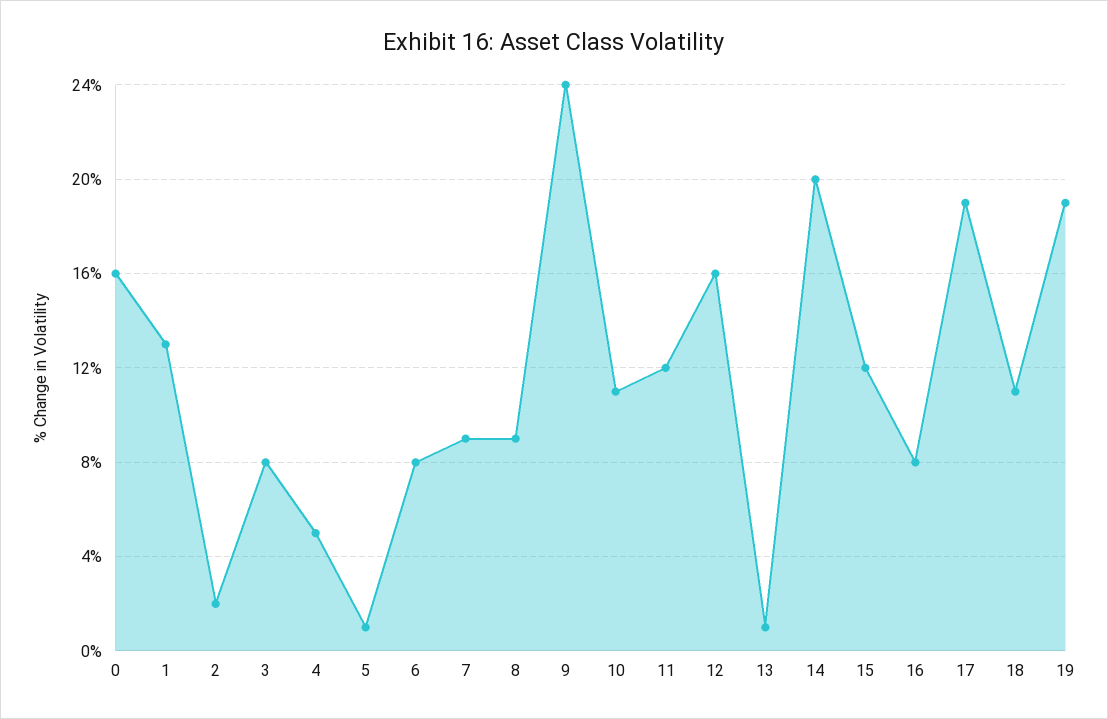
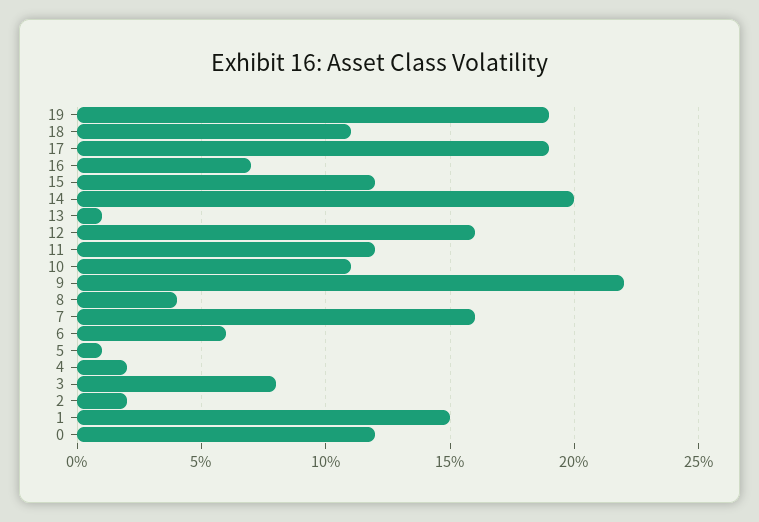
  {
-   "0": 16,
+   "0": 12,
-   "1": 13,
+   "1": 15,
    "2": 2,
    "3": 8,
-   "4": 5,
+   "4": 2,
    "5": 1,
-   "6": 8,
+   "6": 6,
-   "7": 9,
+   "7": 16,
-   "8": 9,
+   "8": 4,
-   "9": 24,
+   "9": 22,
    "10": 11,
    "11": 12,
    "12": 16,
    "13": 1,
    "14": 20,
    "15": 12,
-   "16": 8,
+   "16": 7,
    "17": 19,
    "18": 11,
    "19": 19
  }

